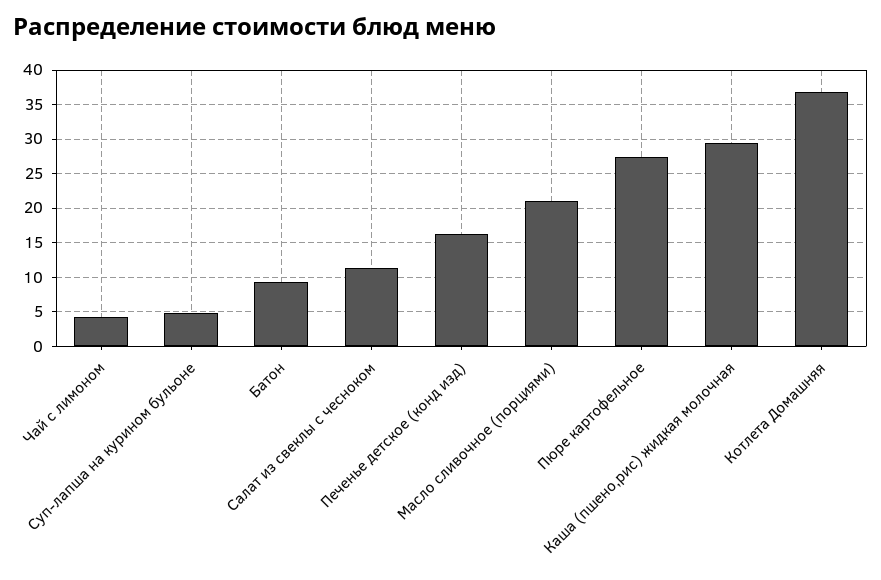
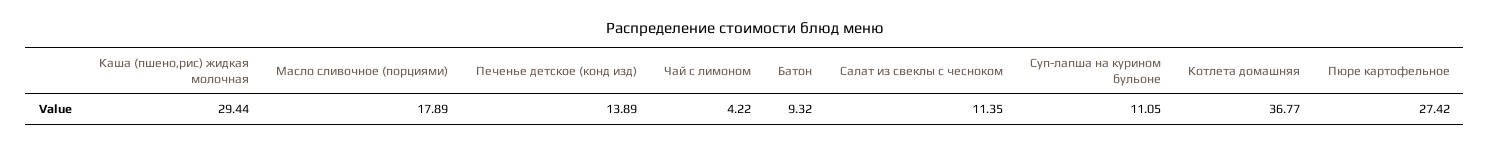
  {
    "Чай с лимоном": 4.22,
-   "Суп-лапша на курином бульоне": 5,
+   "Суп-лапша на курином бульоне": 11.05,
    "Батон": 9.32,
    "Салат из свеклы с чесноком": 11.35,
-   "Печенье детское (конд изд)": 16,
+   "Печенье детское (конд изд)": 13.89,
-   "Масло сливочное (порциями)": 21,
+   "Масло сливочное (порциями)": 17.89,
    "Пюре картофельное": 27.42,
    "Каша (пшено,рис) жидкая молочная": 29.44,
    "Котлета Домашняя": 36.77
  }

